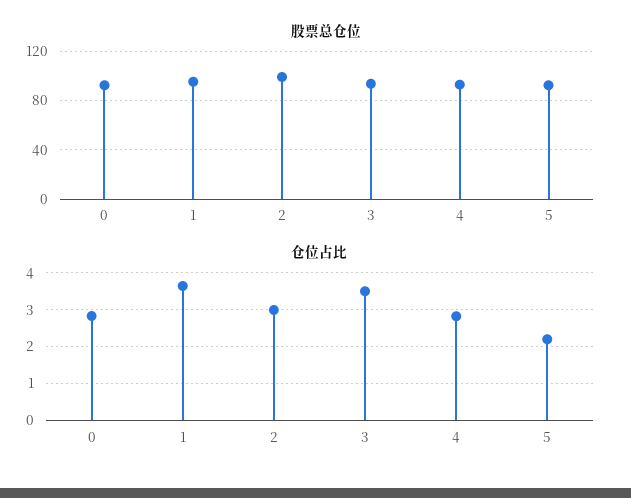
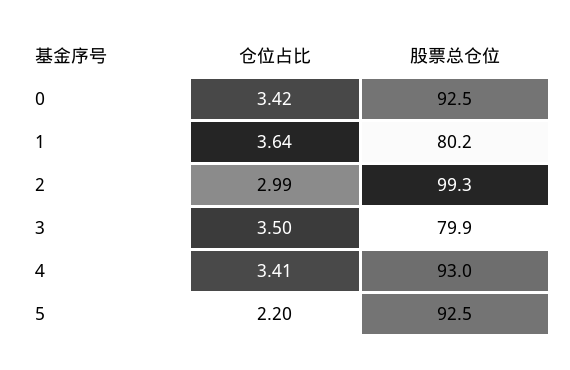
  {
    "股票总仓位": {
      "0": 92.5,
-     "1": 95,
+     "1": 80.2,
      "2": 99.3,
-     "3": 95,
+     "3": 79.9,
      "4": 93,
      "5": 92.5
    },
    "仓位占比": {
-     "0": 2.8,
+     "0": 3.42,
      "1": 3.64,
      "2": 2.99,
      "3": 3.5,
-     "4": 2.8,
+     "4": 3.41,
      "5": 2.2
    }
  }

